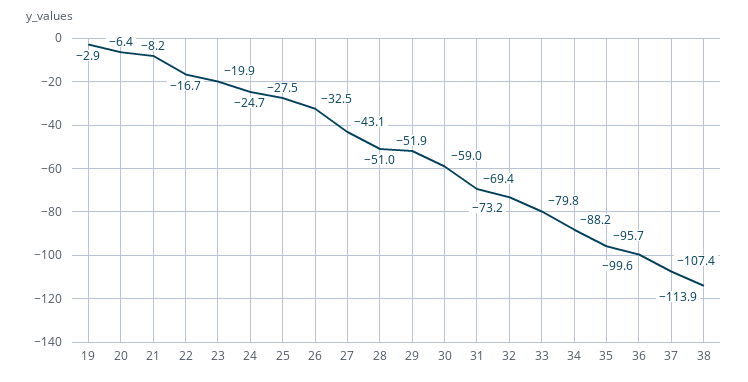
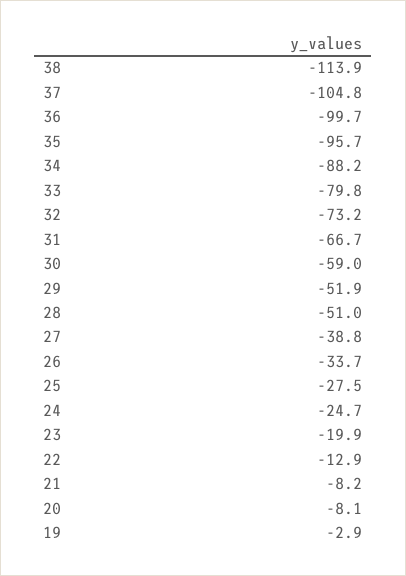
  {
    "19": -2.9,
-   "20": -6.4,
+   "20": -8.1,
    "21": -8.2,
-   "22": -16.7,
+   "22": -12.9,
    "23": -19.9,
    "24": -24.7,
    "25": -27.5,
-   "26": -32.5,
+   "26": -33.7,
-   "27": -43.1,
+   "27": -38.8,
    "28": -51,
    "29": -51.9,
    "30": -59,
-   "31": -69.4,
+   "31": -66.7,
    "32": -73.2,
    "33": -79.8,
    "34": -88.2,
    "35": -95.7,
-   "36": -99.6,
+   "36": -99.7,
-   "37": -107.4,
+   "37": -104.8,
    "38": -113.9
  }

